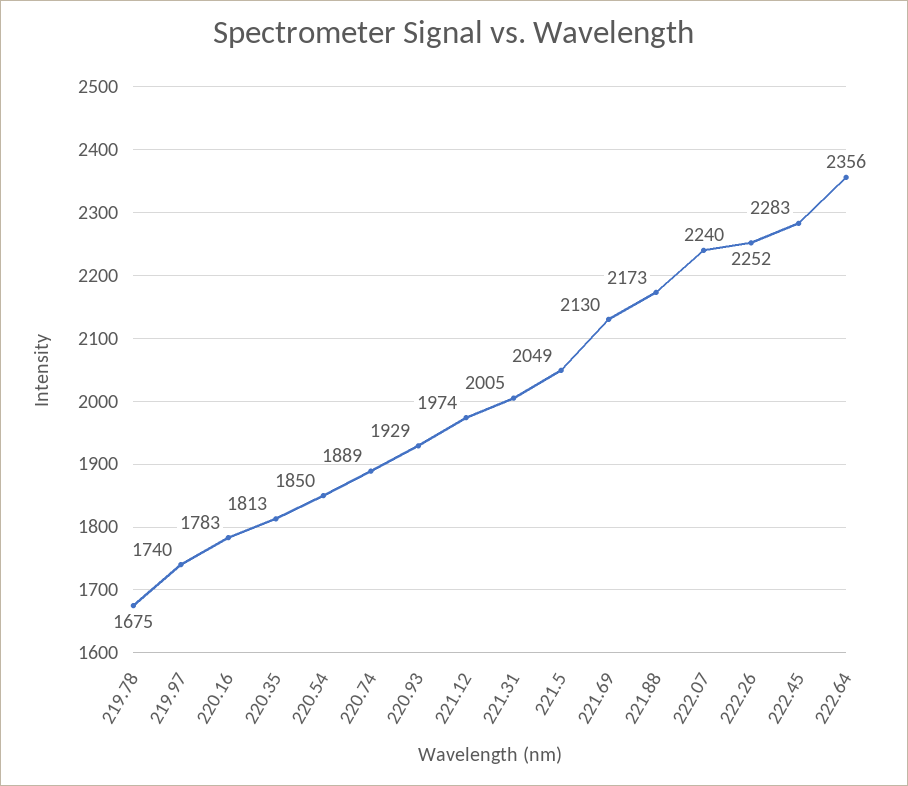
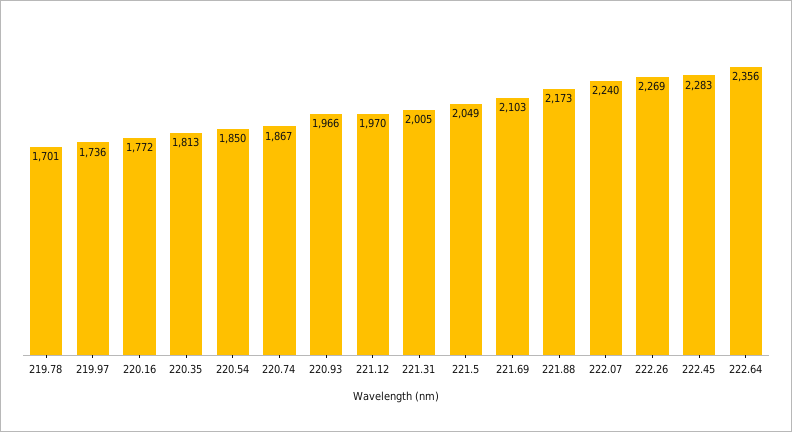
  {
-   "219.78": 1675,
+   "219.78": 1701,
-   "219.97": 1740,
+   "219.97": 1736,
-   "220.16": 1783,
+   "220.16": 1772,
    "220.35": 1813,
    "220.54": 1850,
-   "220.74": 1889,
+   "220.74": 1867,
-   "220.93": 1929,
+   "220.93": 1966,
-   "221.12": 1974,
+   "221.12": 1970,
    "221.31": 2005,
    "221.5": 2049,
-   "221.69": 2130,
+   "221.69": 2103,
    "221.88": 2173,
    "222.07": 2240,
-   "222.26": 2252,
+   "222.26": 2269,
    "222.45": 2283,
    "222.64": 2356
  }

